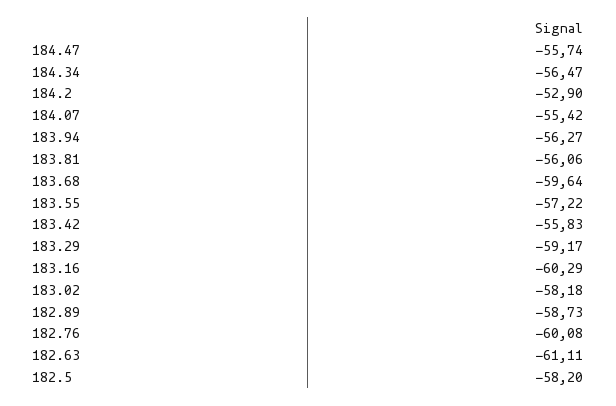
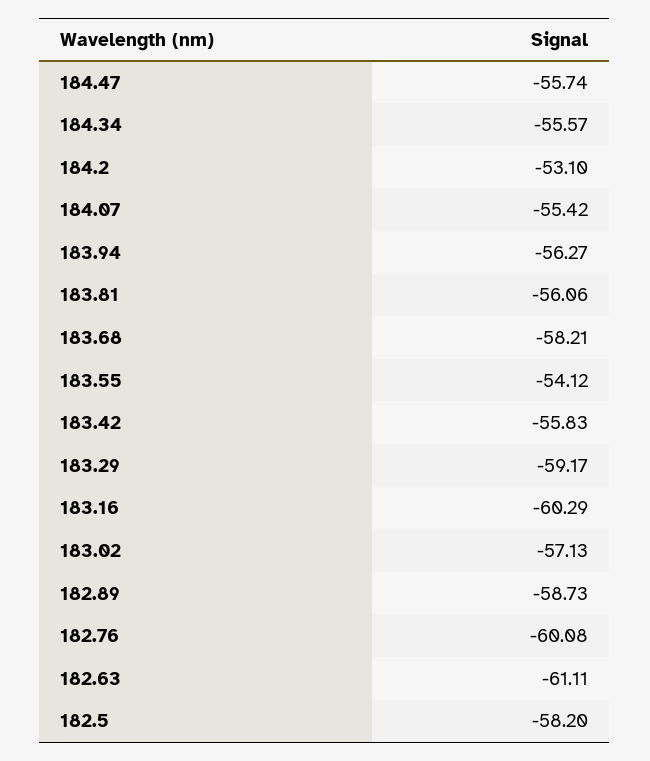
  {
    "184.47": -55.74,
-   "184.34": -56.47,
+   "184.34": -55.57,
-   "184.2": -52.9,
+   "184.2": -53.1,
    "184.07": -55.42,
    "183.94": -56.27,
    "183.81": -56.06,
-   "183.68": -59.64,
+   "183.68": -58.21,
-   "183.55": -57.22,
+   "183.55": -54.12,
    "183.42": -55.83,
    "183.29": -59.17,
    "183.16": -60.29,
-   "183.02": -58.18,
+   "183.02": -57.13,
    "182.89": -58.73,
    "182.76": -60.08,
    "182.63": -61.11,
    "182.5": -58.2
  }

